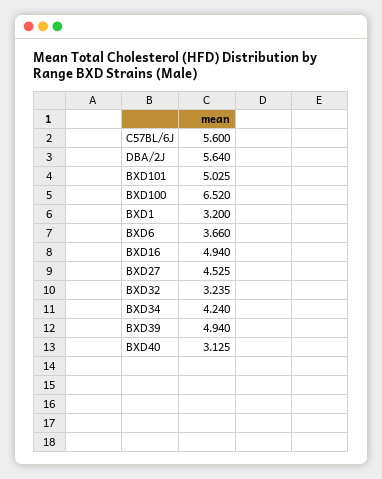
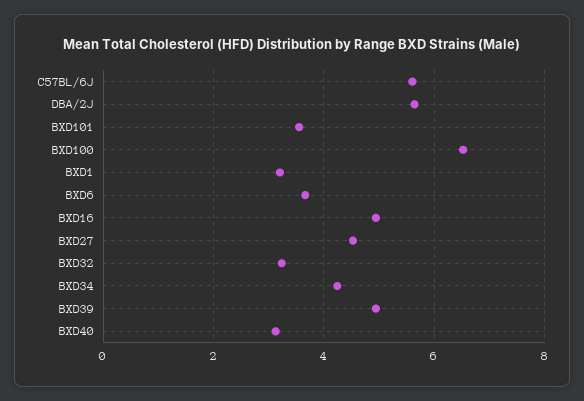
  {
    "C57BL/6J": 5.6,
    "DBA/2J": 5.64,
-   "BXD101": 5.025,
+   "BXD101": 3.6,
    "BXD100": 6.52,
    "BXD1": 3.2,
    "BXD6": 3.66,
    "BXD16": 4.94,
    "BXD27": 4.525,
    "BXD32": 3.235,
    "BXD34": 4.24,
    "BXD39": 4.94,
    "BXD40": 3.125
  }

